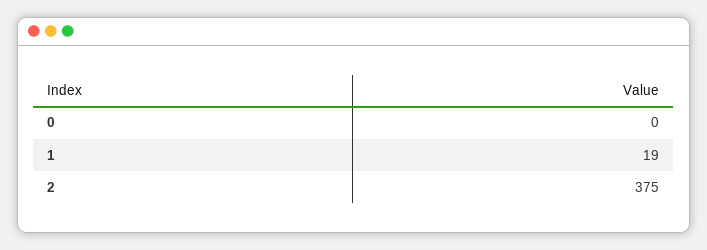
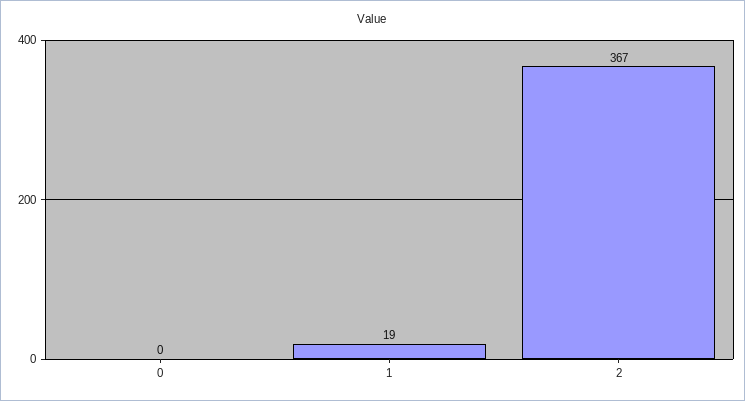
  {
    "0": 0,
    "1": 19,
-   "2": 375
+   "2": 367
  }

